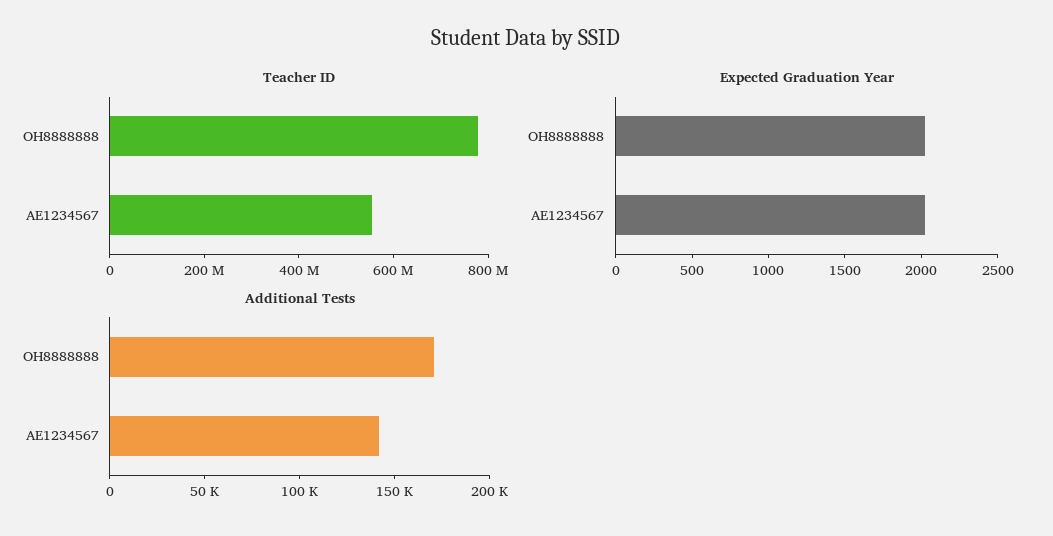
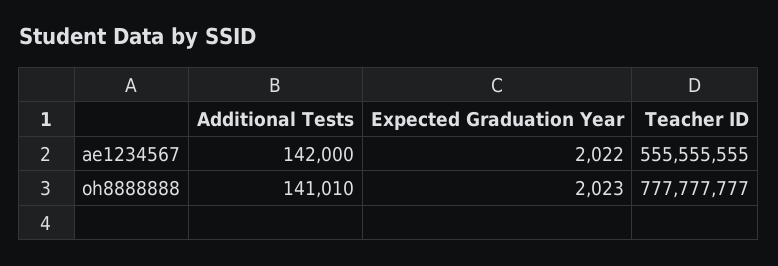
  {
    "Teacher ID": {
      "OH8888888": 777777777,
      "AE1234567": 555555555
    },
    "Expected Graduation Year": {
      "OH8888888": 2023,
      "AE1234567": 2022
    },
    "Additional Tests": {
-     "OH8888888": 170000,
+     "OH8888888": 141010,
      "AE1234567": 142000
    }
  }

